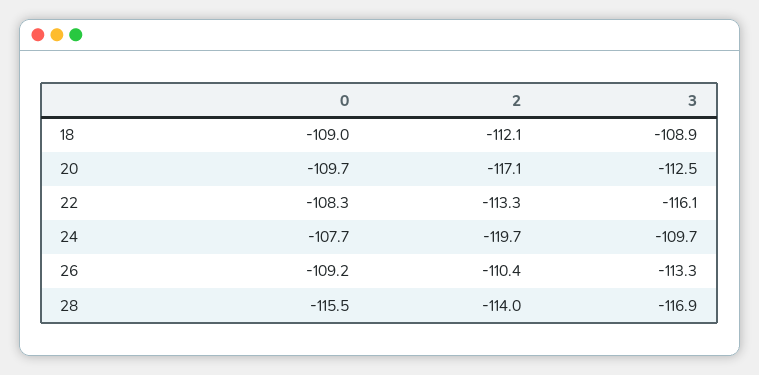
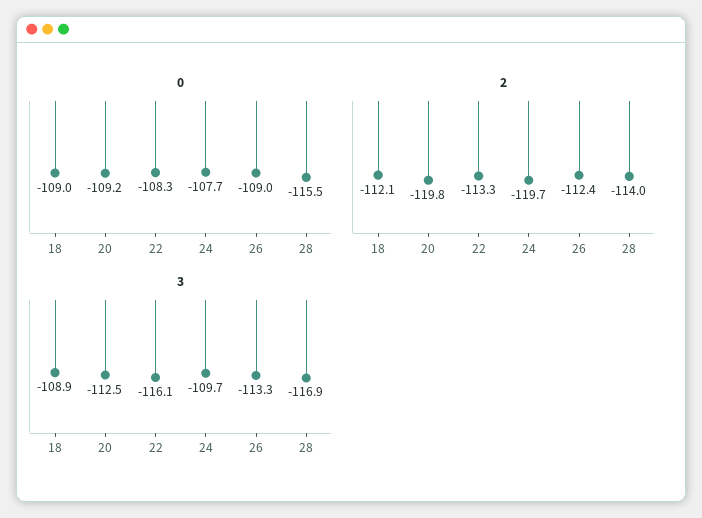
  {
    "0": {
      "18": -109,
-     "20": -109.7,
+     "20": -109.2,
      "22": -108.3,
      "24": -107.7,
-     "26": -109.2,
+     "26": -109,
      "28": -115.5
    },
    "2": {
      "18": -112.1,
-     "20": -117.1,
+     "20": -119.8,
      "22": -113.3,
      "24": -119.7,
-     "26": -110.4,
+     "26": -112.4,
      "28": -114
    },
    "3": {
      "18": -108.9,
      "20": -112.5,
      "22": -116.1,
      "24": -109.7,
      "26": -113.3,
      "28": -116.9
    }
  }

